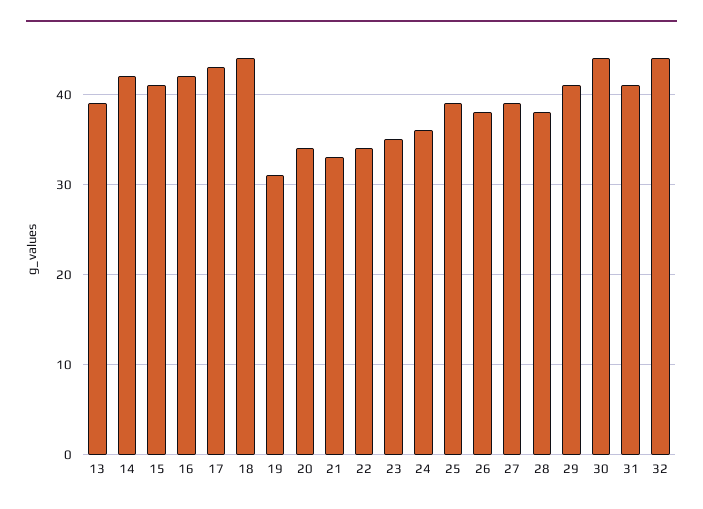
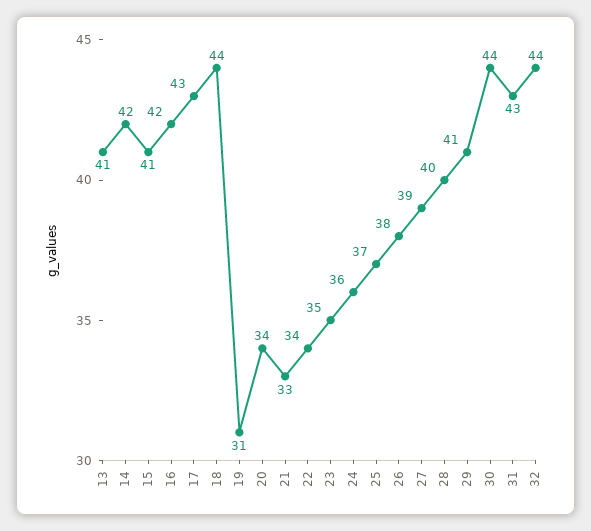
  {
-   "13": 39,
+   "13": 41,
    "14": 42,
    "15": 41,
    "16": 42,
    "17": 43,
    "18": 44,
    "19": 31,
    "20": 34,
    "21": 33,
    "22": 34,
    "23": 35,
    "24": 36,
-   "25": 39,
+   "25": 37,
    "26": 38,
    "27": 39,
-   "28": 38,
+   "28": 40,
    "29": 41,
    "30": 44,
-   "31": 41,
+   "31": 43,
    "32": 44
  }

